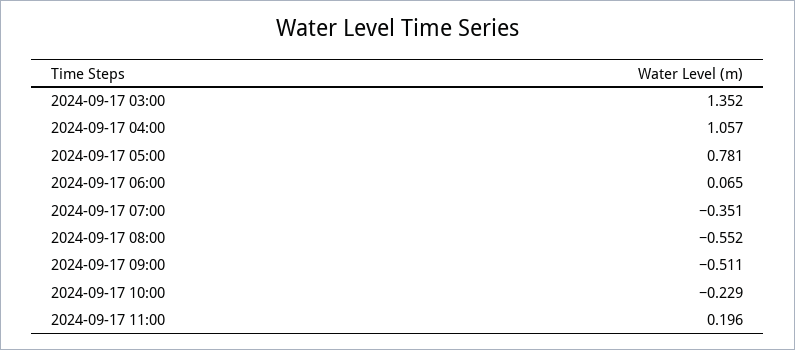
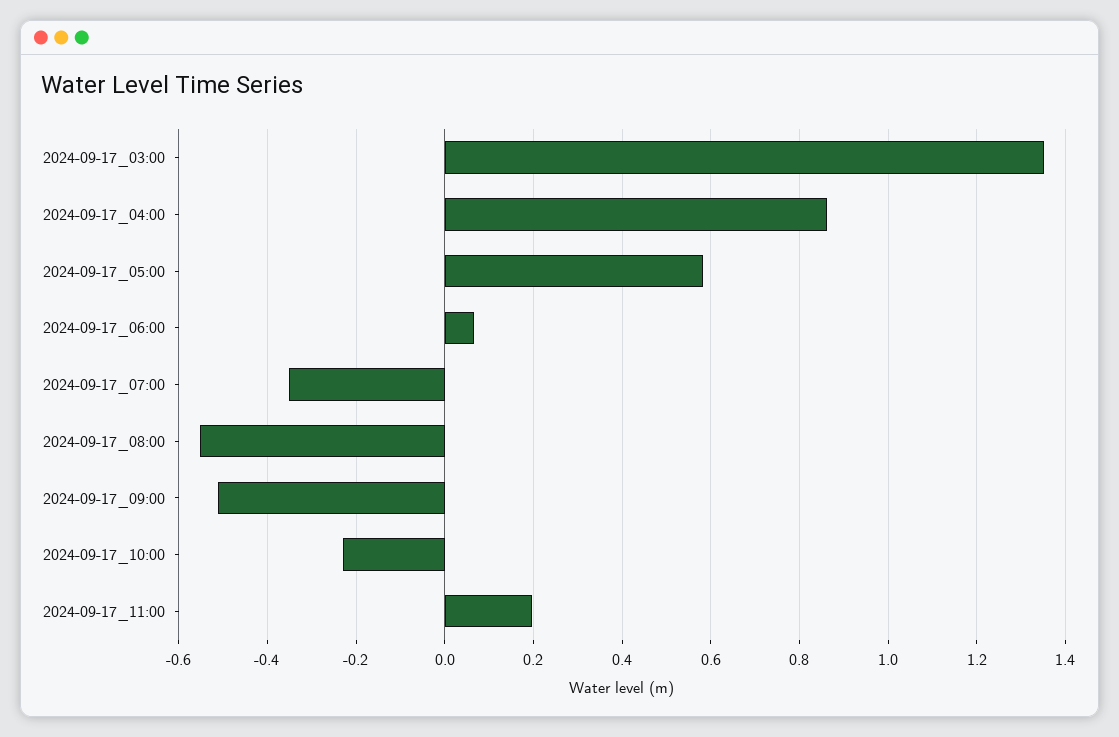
  {
    "2024-09-17 03:00": 1.352,
-   "2024-09-17 04:00": 1.057,
+   "2024-09-17 04:00": 0.86,
-   "2024-09-17 05:00": 0.781,
+   "2024-09-17 05:00": 0.58,
    "2024-09-17 06:00": 0.065,
    "2024-09-17 07:00": -0.351,
    "2024-09-17 08:00": -0.552,
    "2024-09-17 09:00": -0.511,
    "2024-09-17 10:00": -0.229,
    "2024-09-17 11:00": 0.196
  }

